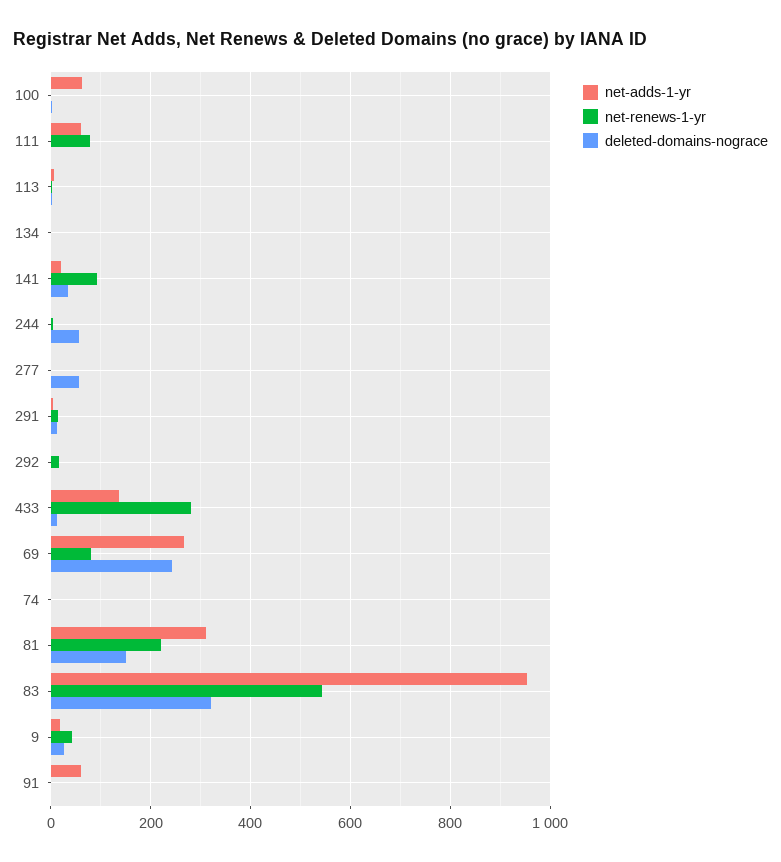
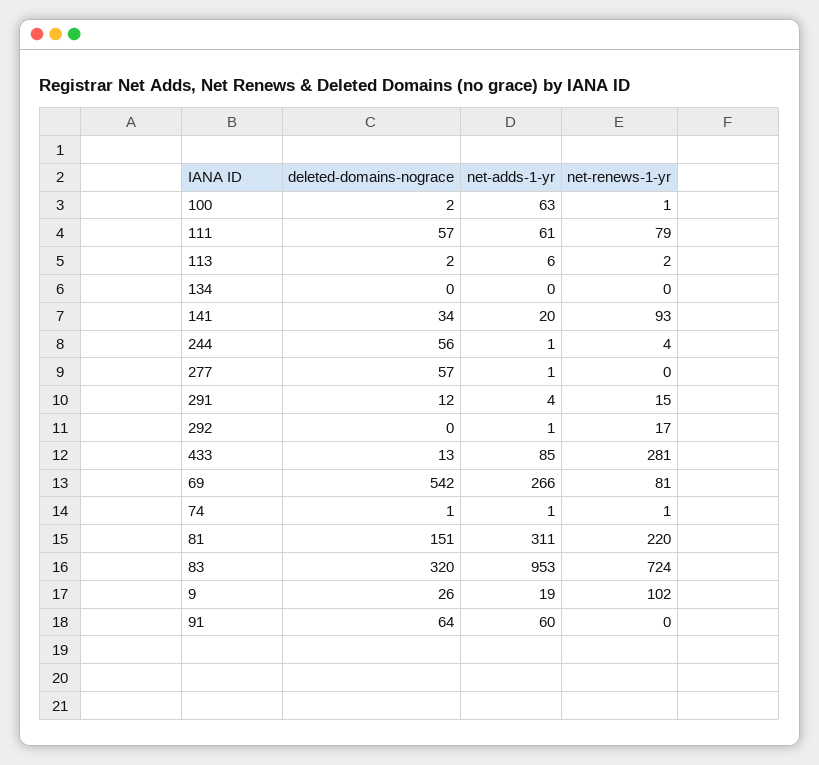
  {
    "net-adds-1-yr": {
      "100": 63,
      "111": 61,
      "113": 6,
      "134": 0,
      "141": 20,
      "244": 1,
      "277": 1,
      "291": 4,
      "292": 1,
-     "433": 140,
+     "433": 85,
      "69": 266,
      "74": 1,
      "81": 311,
      "83": 953,
      "9": 19,
      "91": 60
    },
    "net-renews-1-yr": {
      "100": 1,
      "111": 79,
      "113": 2,
      "134": 0,
      "141": 93,
      "244": 4,
      "277": 0,
      "291": 15,
      "292": 17,
      "433": 281,
      "69": 81,
      "74": 1,
      "81": 220,
-     "83": 540,
+     "83": 724,
-     "9": 40,
+     "9": 102,
      "91": 0
    },
    "deleted-domains-nograce": {
      "100": 2,
-     "111": 0,
+     "111": 57,
      "113": 2,
      "134": 0,
      "141": 34,
      "244": 56,
      "277": 57,
      "291": 12,
      "292": 0,
      "433": 13,
-     "69": 240,
+     "69": 542,
      "74": 1,
      "81": 151,
      "83": 320,
      "9": 26,
-     "91": 0
+     "91": 64
    }
  }

